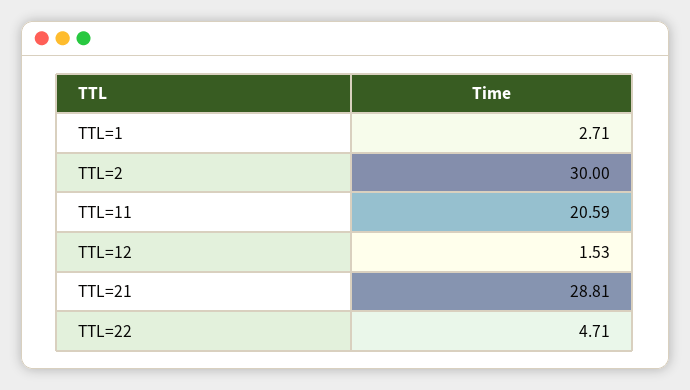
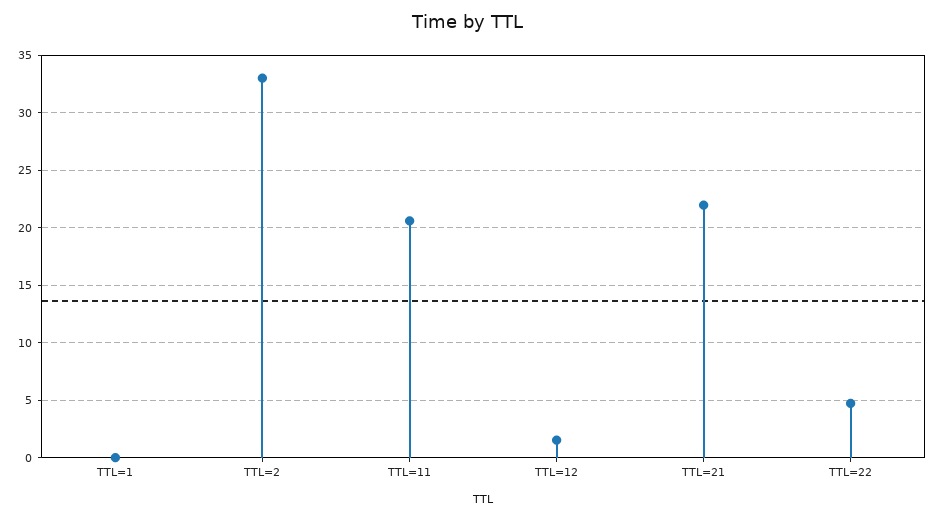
  {
-   "TTL=1": 2.71,
+   "TTL=1": 0,
-   "TTL=2": 30,
+   "TTL=2": 33,
    "TTL=11": 20.59,
    "TTL=12": 1.53,
-   "TTL=21": 28.81,
+   "TTL=21": 22,
    "TTL=22": 4.71
  }

